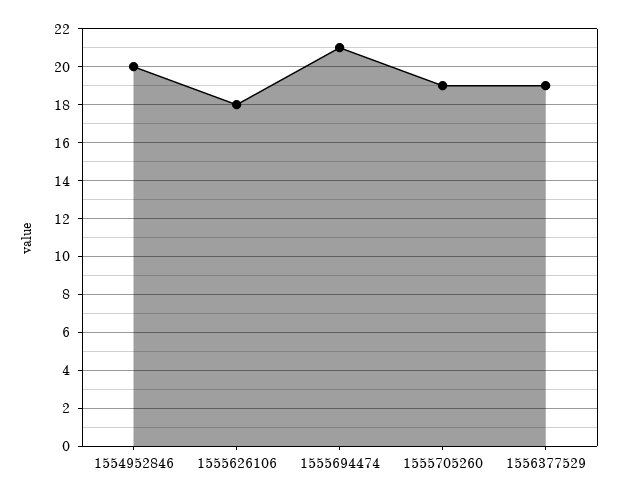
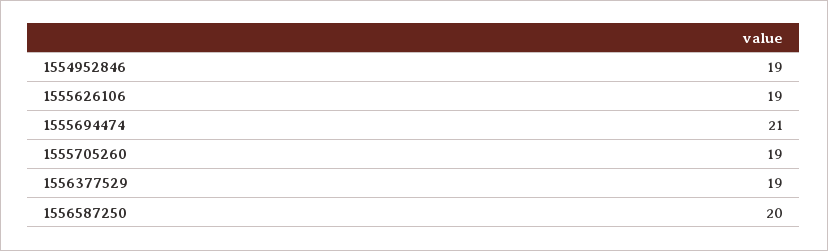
  {
-   "1554952846": 20,
+   "1554952846": 19,
-   "1555626106": 18,
+   "1555626106": 19,
    "1555694474": 21,
    "1555705260": 19,
-   "1556377529": 19
+   "1556377529": 19,
+   "1556587250": 20
  }

